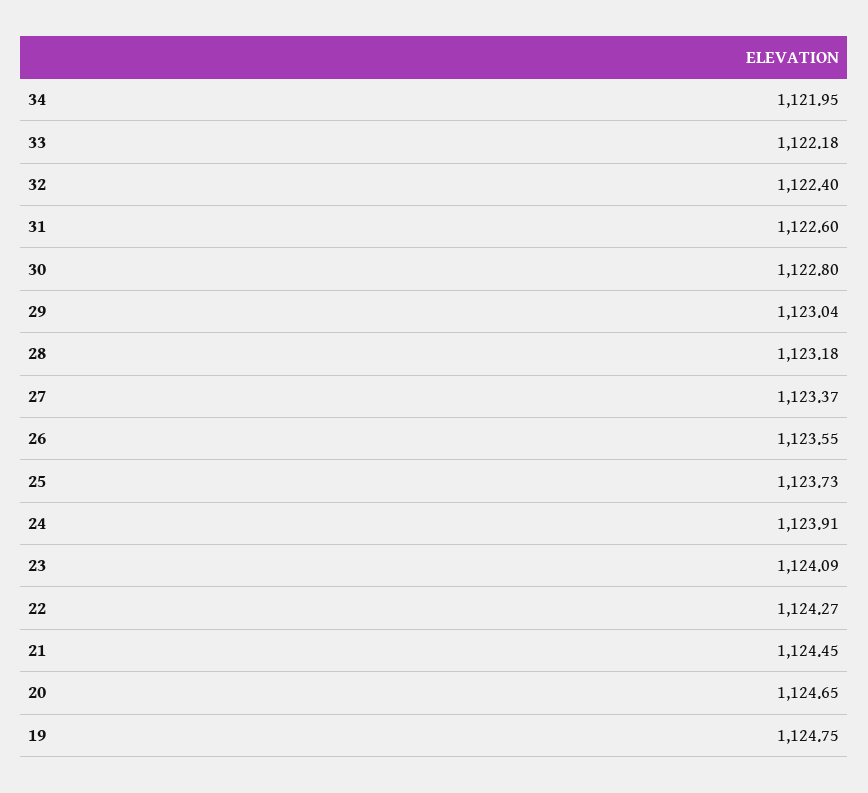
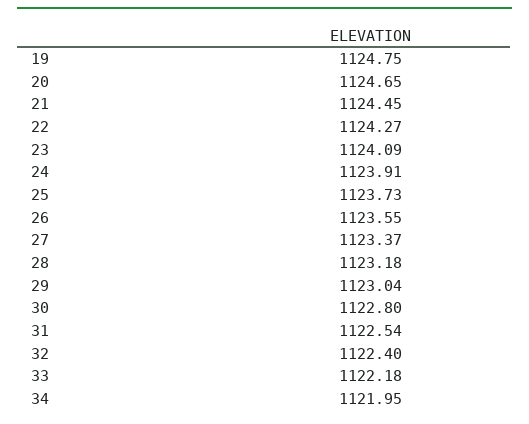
  {
    "34": 1121.95,
    "33": 1122.18,
    "32": 1122.4,
-   "31": 1122.6,
+   "31": 1122.54,
    "30": 1122.8,
    "29": 1123.04,
    "28": 1123.18,
    "27": 1123.37,
    "26": 1123.55,
    "25": 1123.73,
    "24": 1123.91,
    "23": 1124.09,
    "22": 1124.27,
    "21": 1124.45,
    "20": 1124.65,
    "19": 1124.75
  }

